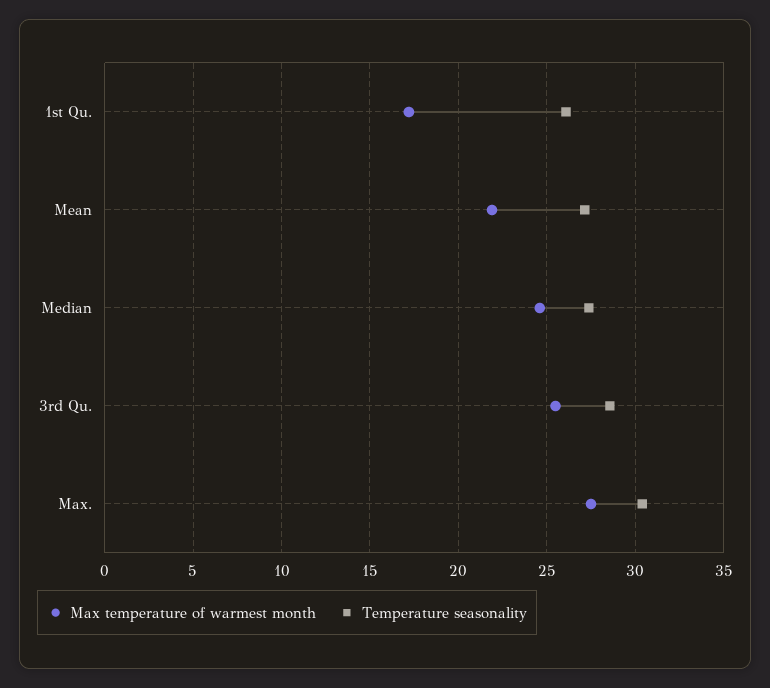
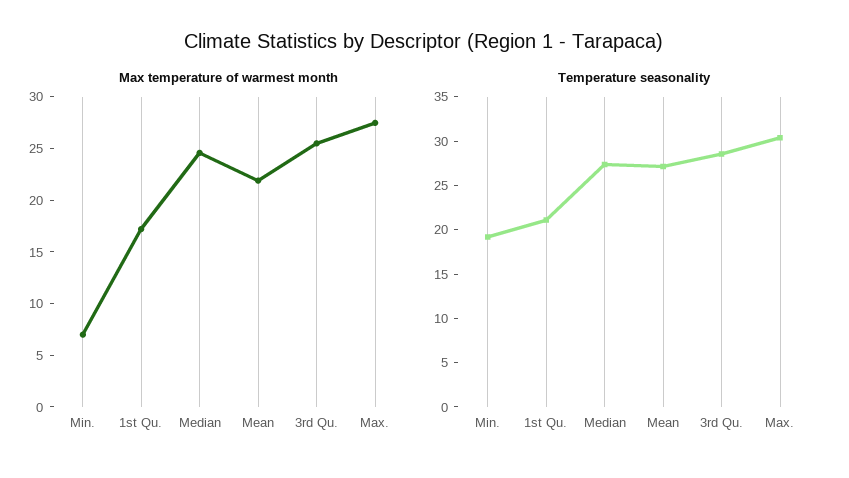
  {
    "Max temperature of warmest month": {
      "1st Qu.": 17,
      "Mean": 22,
      "Median": 24.5,
      "3rd Qu.": 25.5,
-     "Max.": 27.5
+     "Max.": 27.5,
+     "Min.": 7
    },
    "Temperature seasonality": {
-     "1st Qu.": 26,
+     "1st Qu.": 21,
      "Mean": 27,
      "Median": 27.5,
      "3rd Qu.": 28.5,
-     "Max.": 30.5
+     "Max.": 30.5,
+     "Min.": 19
    }
  }

